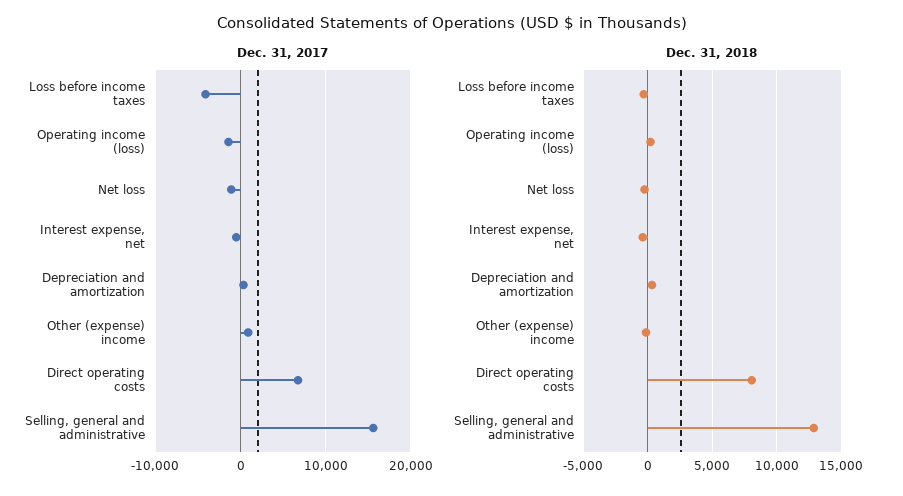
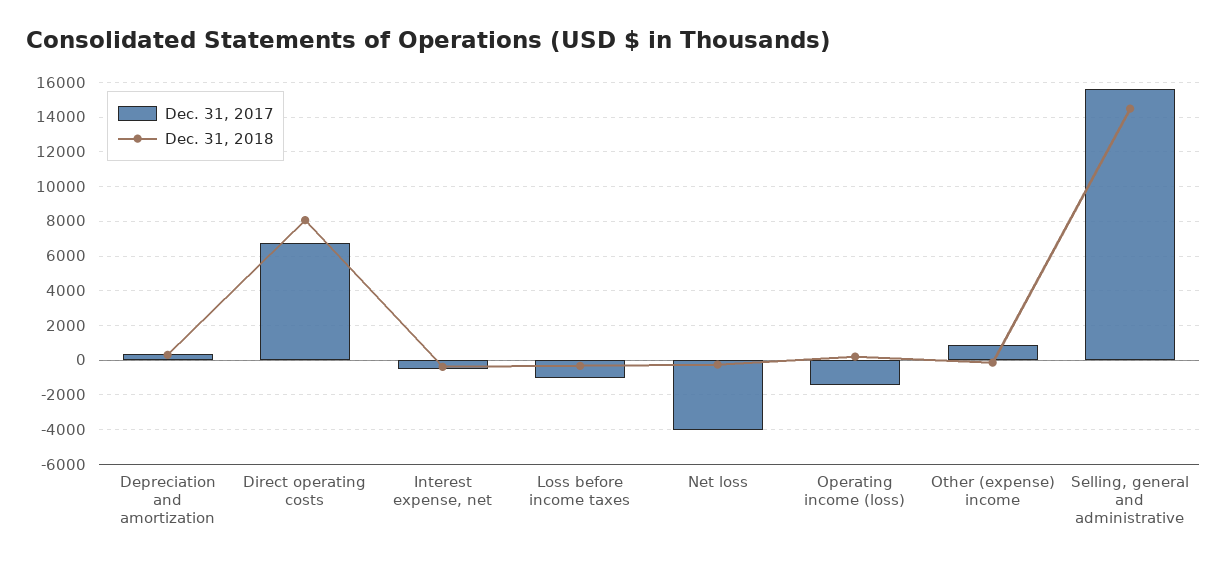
  {
    "Dec. 31, 2017": {
-     "Loss before income taxes": -4000,
+     "Loss before income taxes": -1000,
      "Operating income (loss)": -1500,
-     "Net loss": -1000,
+     "Net loss": -4000,
      "Interest expense, net": -500,
      "Depreciation and amortization": 500,
      "Other (expense) income": 1000,
      "Direct operating costs": 7000,
      "Selling, general and administrative": 15500
    },
    "Dec. 31, 2018": {
      "Loss before income taxes": -500,
      "Operating income (loss)": 0,
      "Net loss": -500,
      "Interest expense, net": -500,
      "Depreciation and amortization": 500,
      "Other (expense) income": 0,
      "Direct operating costs": 8000,
-     "Selling, general and administrative": 13000
+     "Selling, general and administrative": 14500
    }
  }

